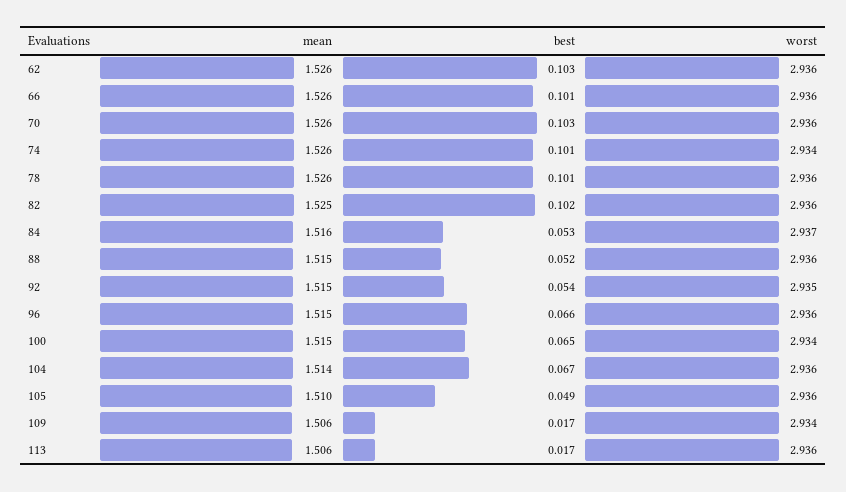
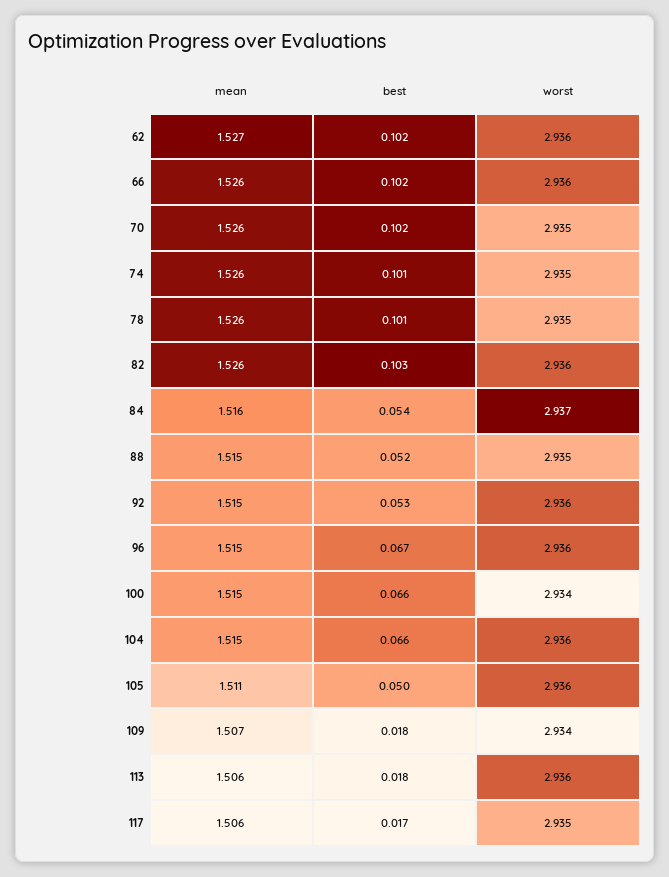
  {
    "mean": {
-     "62": 1.526,
+     "62": 1.527,
      "66": 1.526,
      "70": 1.526,
      "74": 1.526,
      "78": 1.526,
-     "82": 1.525,
+     "82": 1.526,
      "84": 1.516,
      "88": 1.515,
      "92": 1.515,
      "96": 1.515,
      "100": 1.515,
-     "104": 1.514,
+     "104": 1.515,
-     "105": 1.51,
+     "105": 1.511,
-     "109": 1.506,
+     "109": 1.507,
-     "113": 1.506
+     "113": 1.506,
+     "117": 1.506
    },
    "best": {
-     "62": 0.103,
+     "62": 0.102,
-     "66": 0.101,
+     "66": 0.102,
-     "70": 0.103,
+     "70": 0.102,
      "74": 0.101,
      "78": 0.101,
-     "82": 0.102,
+     "82": 0.103,
-     "84": 0.053,
+     "84": 0.054,
      "88": 0.052,
-     "92": 0.054,
+     "92": 0.053,
-     "96": 0.066,
+     "96": 0.067,
-     "100": 0.065,
+     "100": 0.066,
-     "104": 0.067,
+     "104": 0.066,
-     "105": 0.049,
+     "105": 0.05,
-     "109": 0.017,
+     "109": 0.018,
-     "113": 0.017
+     "113": 0.018,
+     "117": 0.017
    },
    "worst": {
      "62": 2.936,
      "66": 2.936,
-     "70": 2.936,
+     "70": 2.935,
-     "74": 2.934,
+     "74": 2.935,
-     "78": 2.936,
+     "78": 2.935,
      "82": 2.936,
      "84": 2.937,
-     "88": 2.936,
+     "88": 2.935,
-     "92": 2.935,
+     "92": 2.936,
      "96": 2.936,
      "100": 2.934,
      "104": 2.936,
      "105": 2.936,
      "109": 2.934,
-     "113": 2.936
+     "113": 2.936,
+     "117": 2.935
    }
  }

